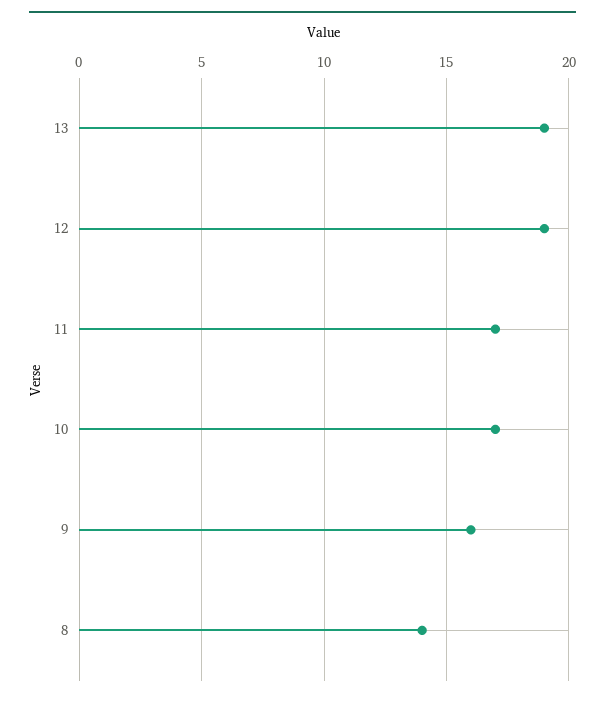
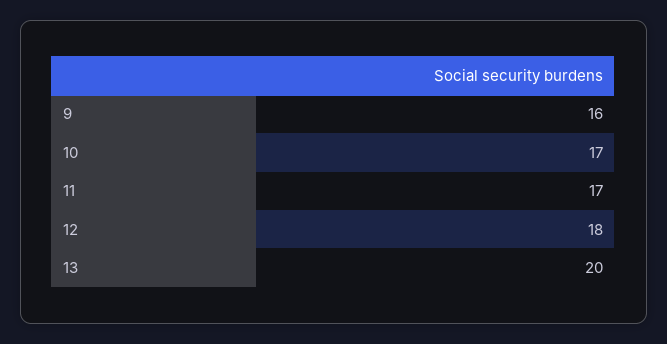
  {
-   "13": 19,
+   "13": 20,
-   "12": 19,
+   "12": 18,
    "11": 17,
    "10": 17,
-   "9": 16,
+   "9": 16
-   "8": 14
  }

